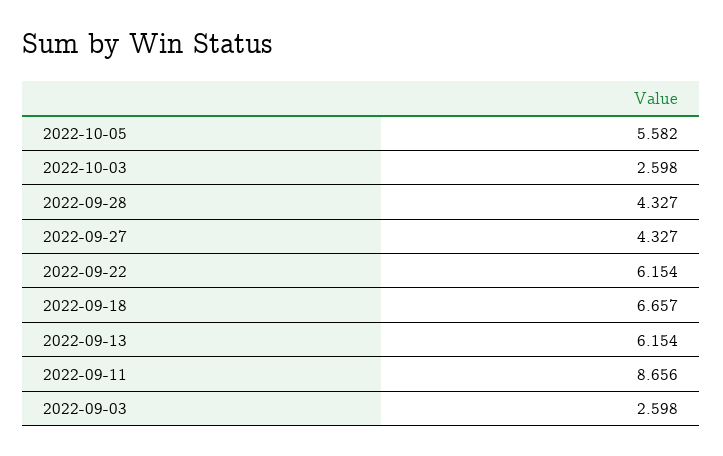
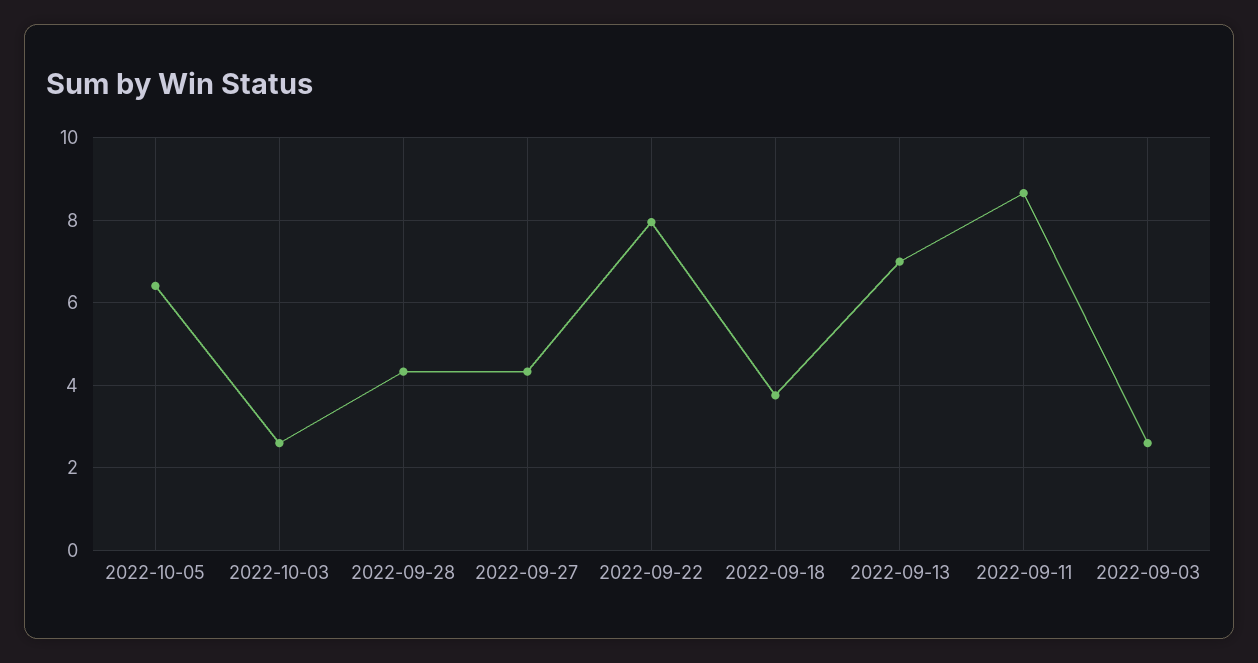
  {
-   "2022-10-05": 5.582,
+   "2022-10-05": 6.4,
    "2022-10-03": 2.598,
    "2022-09-28": 4.327,
    "2022-09-27": 4.327,
-   "2022-09-22": 6.154,
+   "2022-09-22": 8,
-   "2022-09-18": 6.657,
+   "2022-09-18": 3.8,
-   "2022-09-13": 6.154,
+   "2022-09-13": 7,
    "2022-09-11": 8.656,
    "2022-09-03": 2.598
  }

